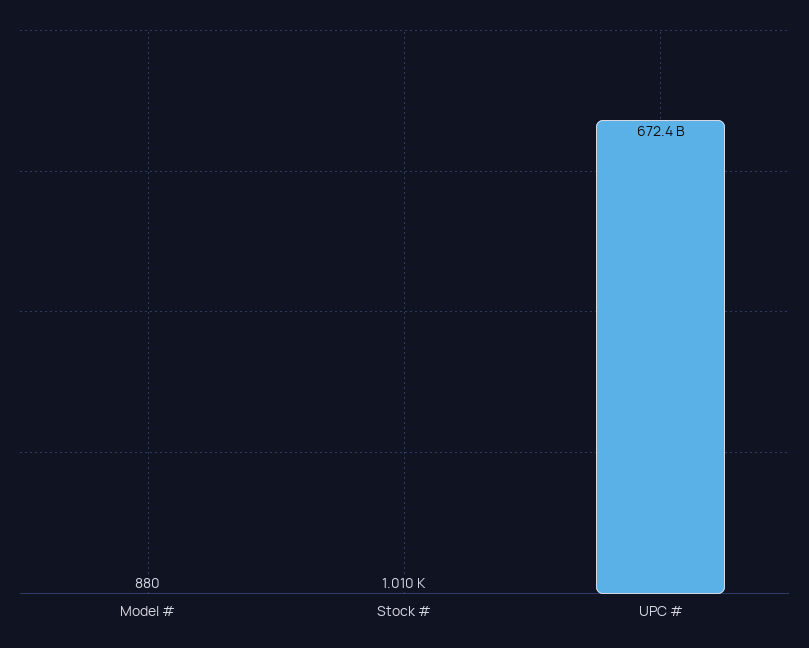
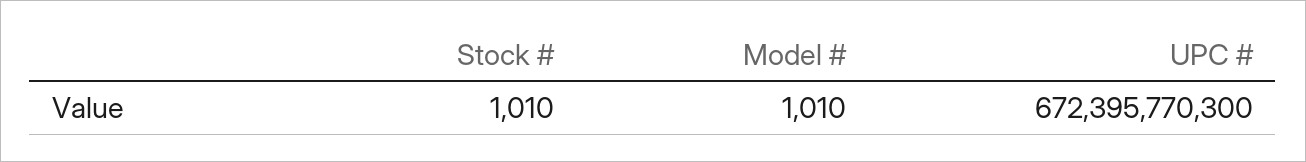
  {
-   "Model #": 880,
+   "Model #": 1010,
    "Stock #": 1010,
    "UPC #": 672395770300
  }

